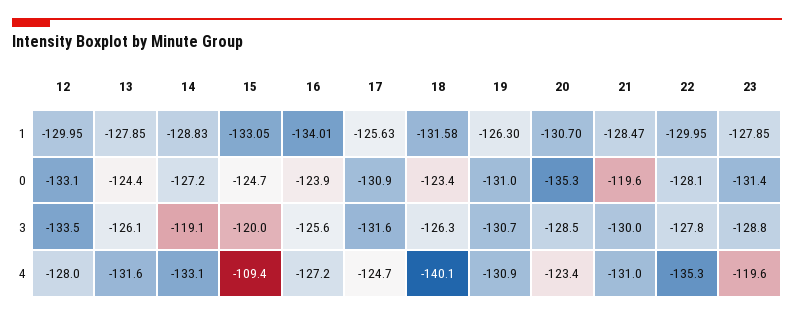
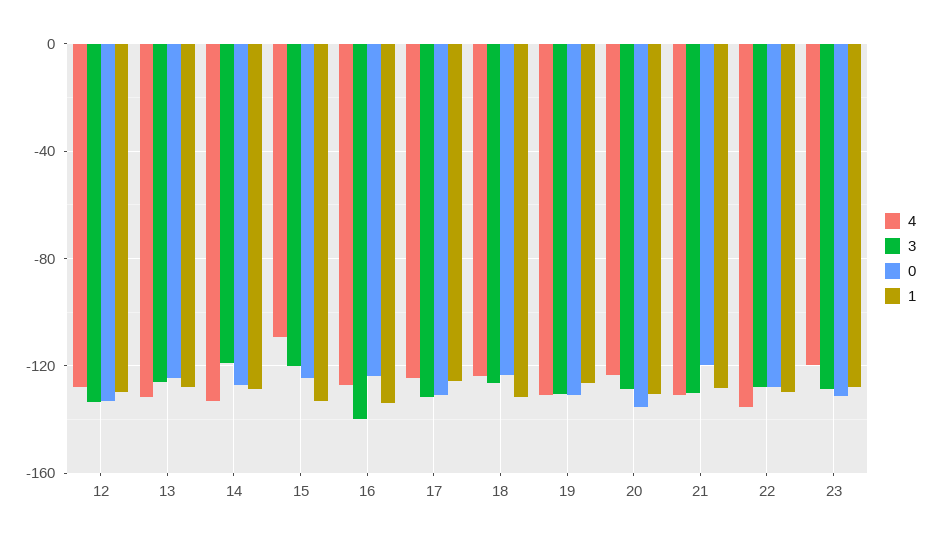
  {
    "1": {
      "12": -129.95,
      "13": -127.85,
      "14": -128.83,
      "15": -133.05,
      "16": -134.01,
      "17": -125.63,
      "18": -131.58,
      "19": -126.3,
      "20": -130.7,
      "21": -128.47,
      "22": -129.95,
      "23": -127.85
    },
    "0": {
      "12": -133.1,
      "13": -124.4,
      "14": -127.2,
      "15": -124.7,
      "16": -123.9,
      "17": -130.9,
      "18": -123.4,
      "19": -131,
      "20": -135.3,
      "21": -119.6,
      "22": -128.1,
      "23": -131.4
    },
    "3": {
      "12": -133.5,
      "13": -126.1,
      "14": -119.1,
      "15": -120,
-     "16": -125.6,
+     "16": -140,
      "17": -131.6,
      "18": -126.3,
      "19": -130.7,
      "20": -128.5,
      "21": -130,
      "22": -127.8,
      "23": -128.8
    },
    "4": {
      "12": -128,
      "13": -131.6,
      "14": -133.1,
      "15": -109.4,
      "16": -127.2,
      "17": -124.7,
-     "18": -140.1,
+     "18": -125,
      "19": -130.9,
      "20": -123.4,
      "21": -131,
      "22": -135.3,
      "23": -119.6
    }
  }

